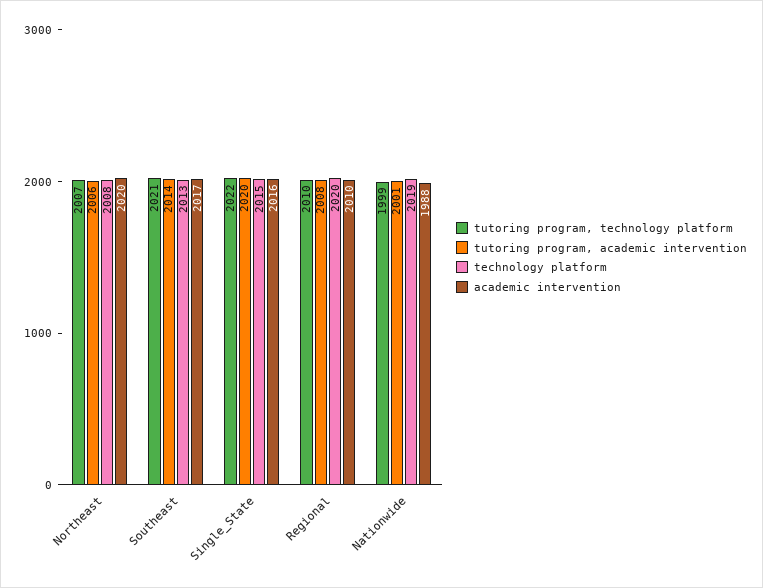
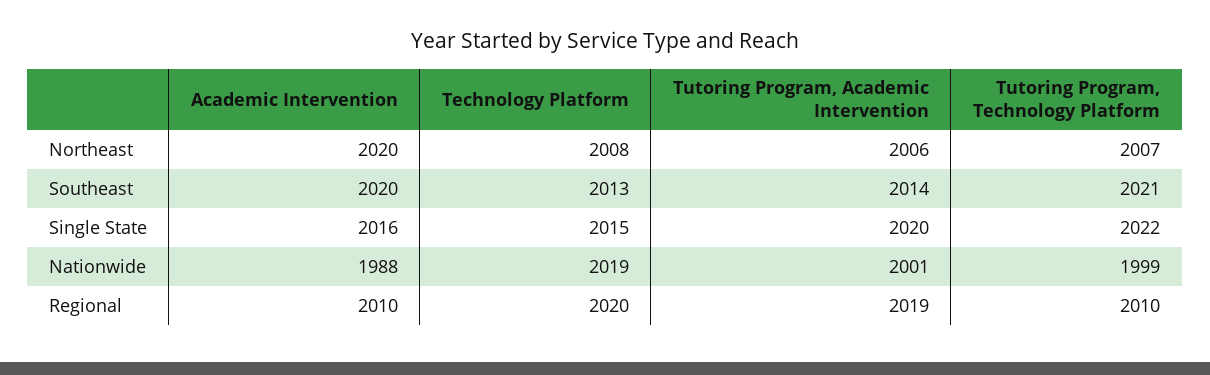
  {
    "tutoring program, technology platform": {
      "Northeast": 2007,
      "Southeast": 2021,
      "Single_State": 2022,
      "Regional": 2010,
      "Nationwide": 1999
    },
    "tutoring program, academic intervention": {
      "Northeast": 2006,
      "Southeast": 2014,
      "Single_State": 2020,
-     "Regional": 2008,
+     "Regional": 2019,
      "Nationwide": 2001
    },
    "technology platform": {
      "Northeast": 2008,
      "Southeast": 2013,
      "Single_State": 2015,
      "Regional": 2020,
      "Nationwide": 2019
    },
    "academic intervention": {
      "Northeast": 2020,
-     "Southeast": 2017,
+     "Southeast": 2020,
      "Single_State": 2016,
      "Regional": 2010,
      "Nationwide": 1988
    }
  }

